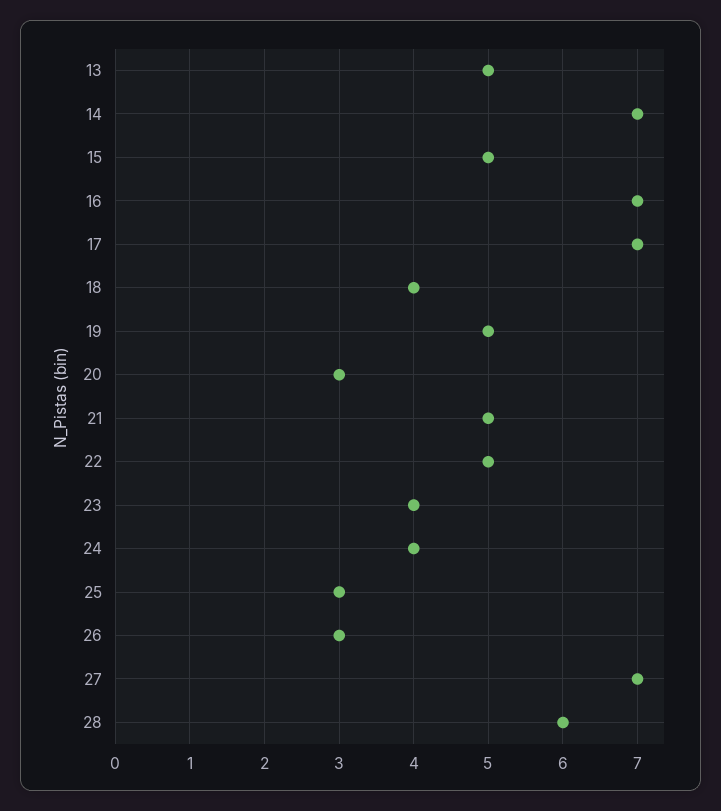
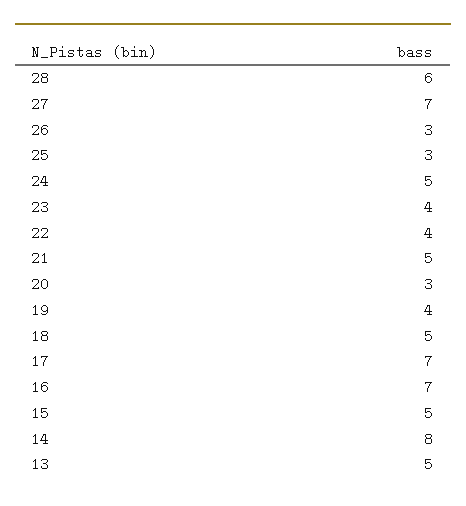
  {
    "13": 5,
-   "14": 7,
+   "14": 8,
    "15": 5,
    "16": 7,
    "17": 7,
-   "18": 4,
+   "18": 5,
-   "19": 5,
+   "19": 4,
    "20": 3,
    "21": 5,
-   "22": 5,
+   "22": 4,
    "23": 4,
-   "24": 4,
+   "24": 5,
    "25": 3,
    "26": 3,
    "27": 7,
    "28": 6
  }

